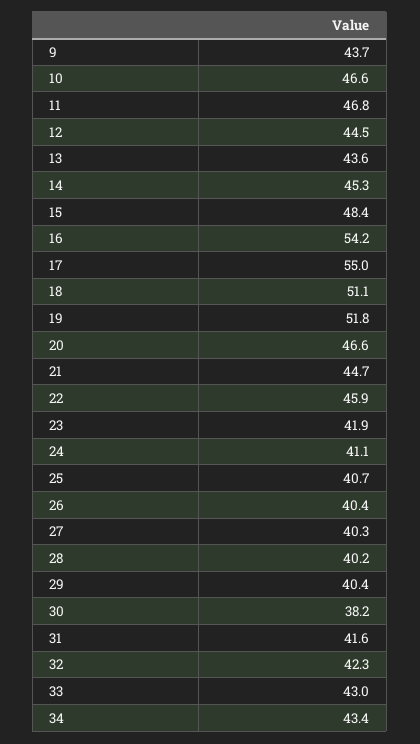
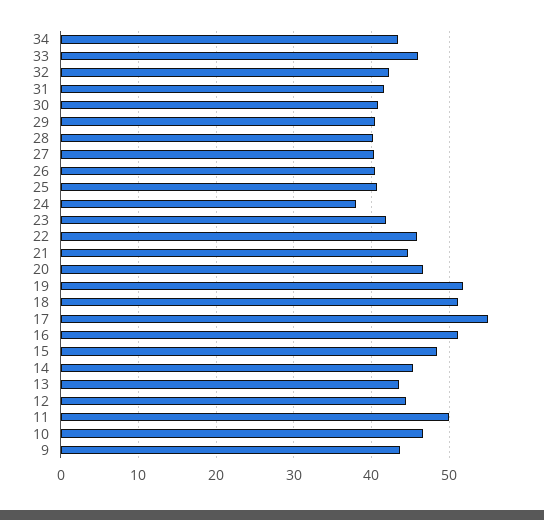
  {
    "9": 43.7,
    "10": 46.6,
-   "11": 46.8,
+   "11": 50,
    "12": 44.5,
    "13": 43.6,
    "14": 45.3,
    "15": 48.4,
-   "16": 54.2,
+   "16": 51,
    "17": 55,
    "18": 51.1,
    "19": 51.8,
    "20": 46.6,
    "21": 44.7,
    "22": 45.9,
    "23": 41.9,
-   "24": 41.1,
+   "24": 38,
    "25": 40.7,
    "26": 40.4,
    "27": 40.3,
    "28": 40.2,
    "29": 40.4,
-   "30": 38.2,
+   "30": 41,
    "31": 41.6,
    "32": 42.3,
-   "33": 43,
+   "33": 46,
    "34": 43.4
  }

